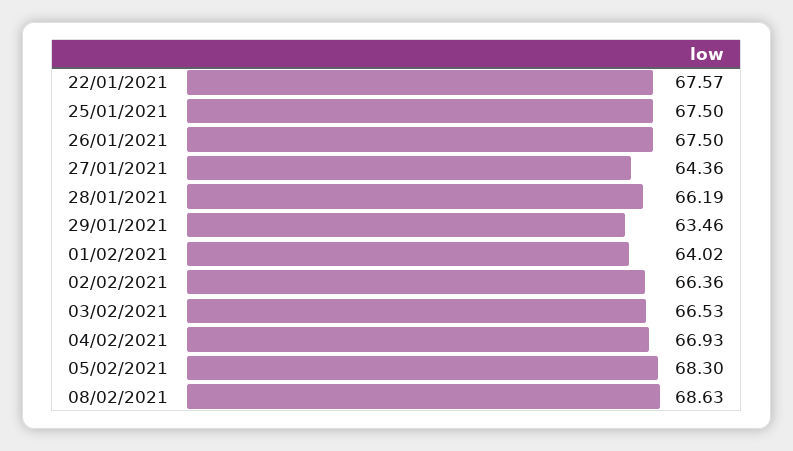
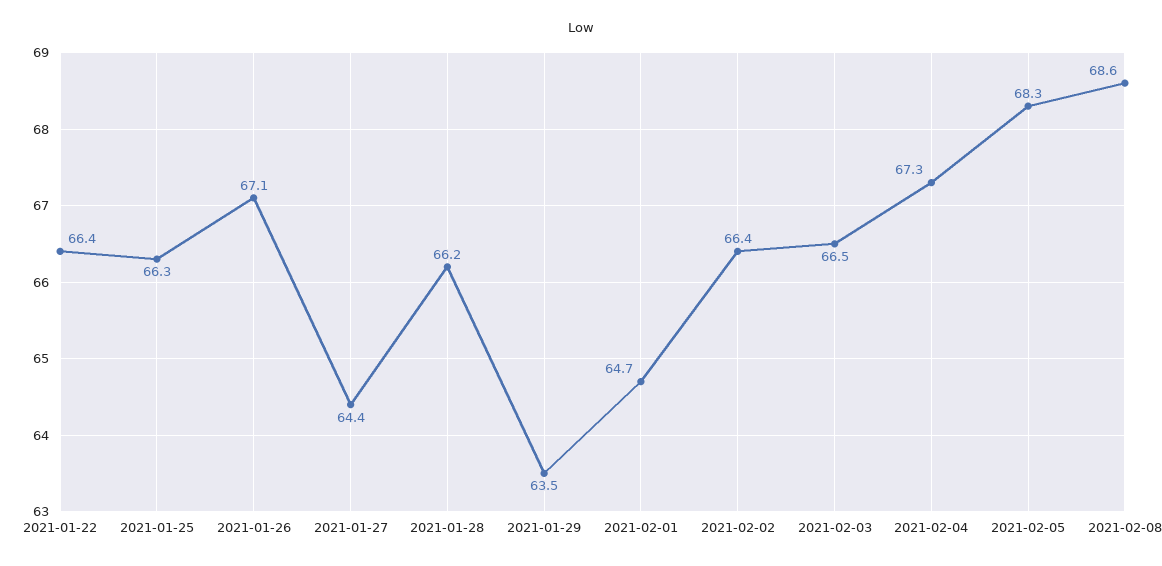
  {
-   "22/01/2021": 67.57,
+   "22/01/2021": 66.4,
-   "25/01/2021": 67.5,
+   "25/01/2021": 66.3,
-   "26/01/2021": 67.5,
+   "26/01/2021": 67.1,
    "27/01/2021": 64.36,
    "28/01/2021": 66.19,
    "29/01/2021": 63.46,
-   "01/02/2021": 64.02,
+   "01/02/2021": 64.7,
    "02/02/2021": 66.36,
    "03/02/2021": 66.53,
-   "04/02/2021": 66.93,
+   "04/02/2021": 67.3,
    "05/02/2021": 68.3,
    "08/02/2021": 68.63
  }

